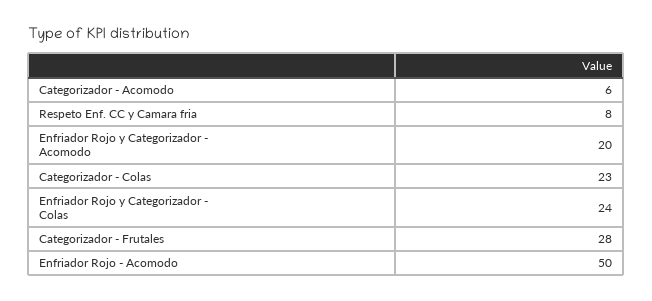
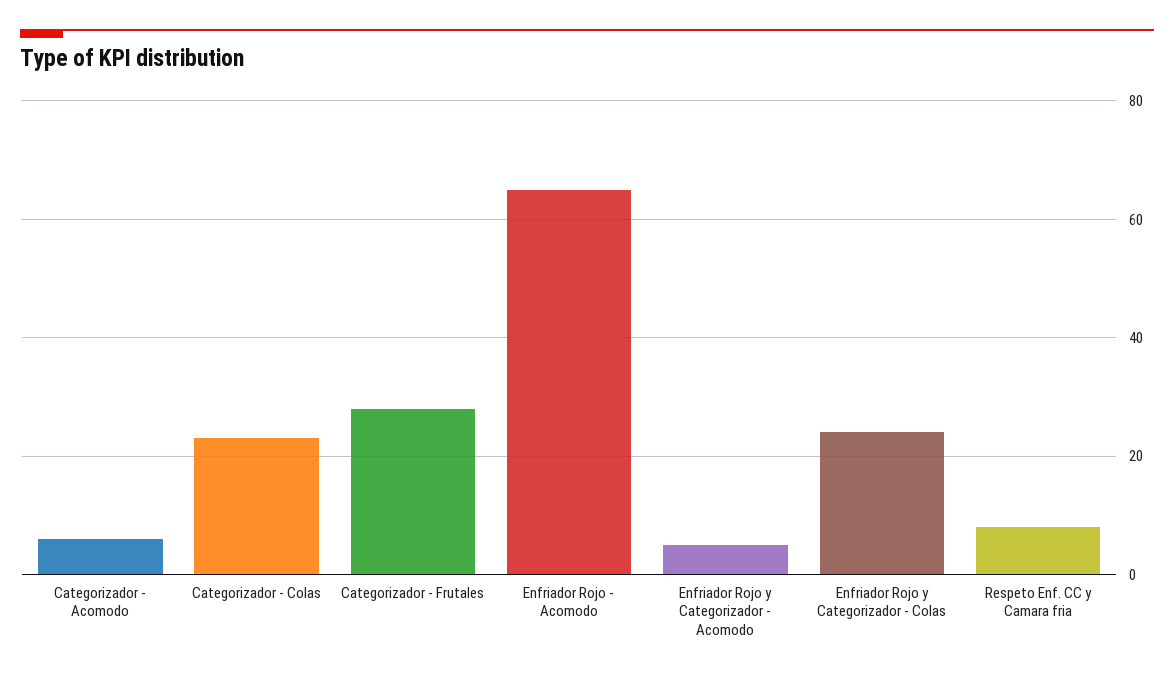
  {
    "Categorizador - Acomodo": 6,
    "Respeto Enf. CC y Camara fria": 8,
-   "Enfriador Rojo y Categorizador - Acomodo": 20,
+   "Enfriador Rojo y Categorizador - Acomodo": 5,
    "Categorizador - Colas": 23,
    "Enfriador Rojo y Categorizador - Colas": 24,
    "Categorizador - Frutales": 28,
-   "Enfriador Rojo - Acomodo": 50
+   "Enfriador Rojo - Acomodo": 65
  }

